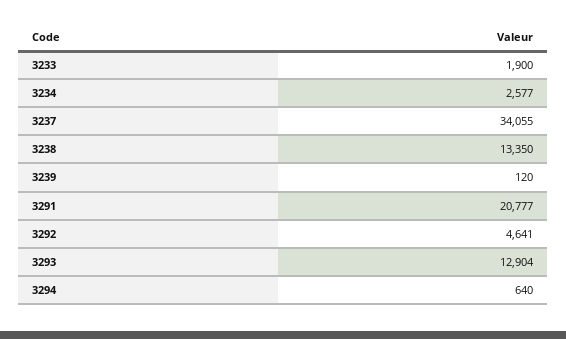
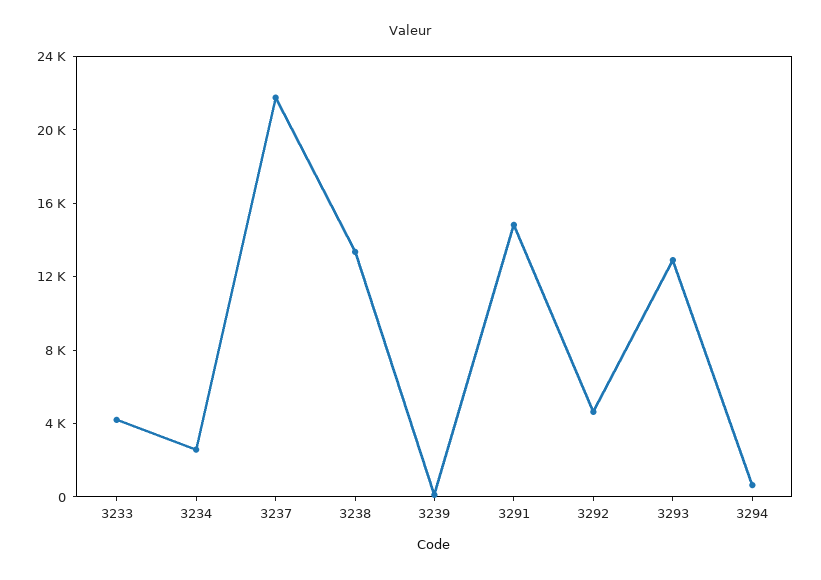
  {
-   "3233": 1900,
+   "3233": 4000,
    "3234": 2577,
-   "3237": 34055,
+   "3237": 22000,
    "3238": 13350,
    "3239": 120,
-   "3291": 20777,
+   "3291": 15000,
    "3292": 4641,
    "3293": 12904,
    "3294": 640
  }

